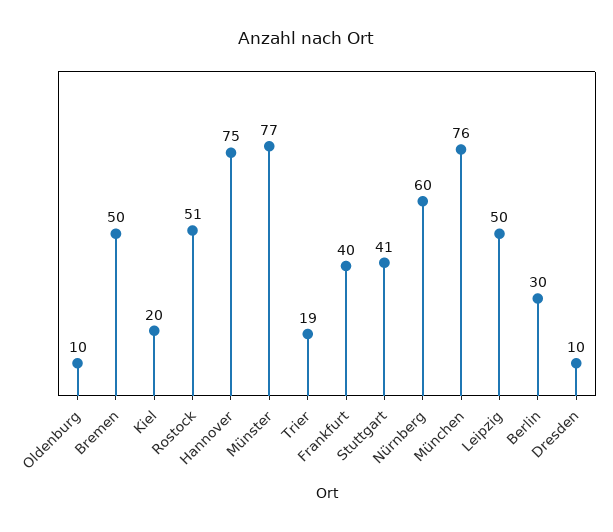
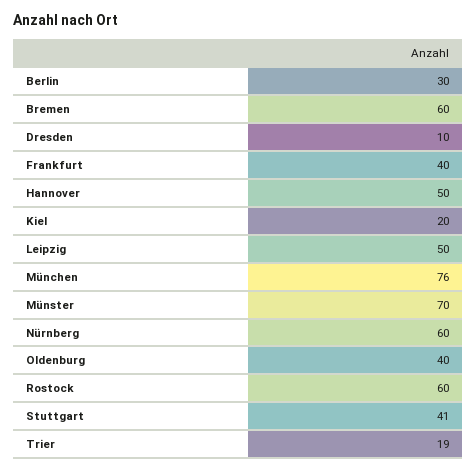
  {
-   "Oldenburg": 10,
+   "Oldenburg": 40,
-   "Bremen": 50,
+   "Bremen": 60,
    "Kiel": 20,
-   "Rostock": 51,
+   "Rostock": 60,
-   "Hannover": 75,
+   "Hannover": 50,
-   "Münster": 77,
+   "Münster": 70,
    "Trier": 19,
    "Frankfurt": 40,
    "Stuttgart": 41,
    "Nürnberg": 60,
    "München": 76,
    "Leipzig": 50,
    "Berlin": 30,
    "Dresden": 10
  }

